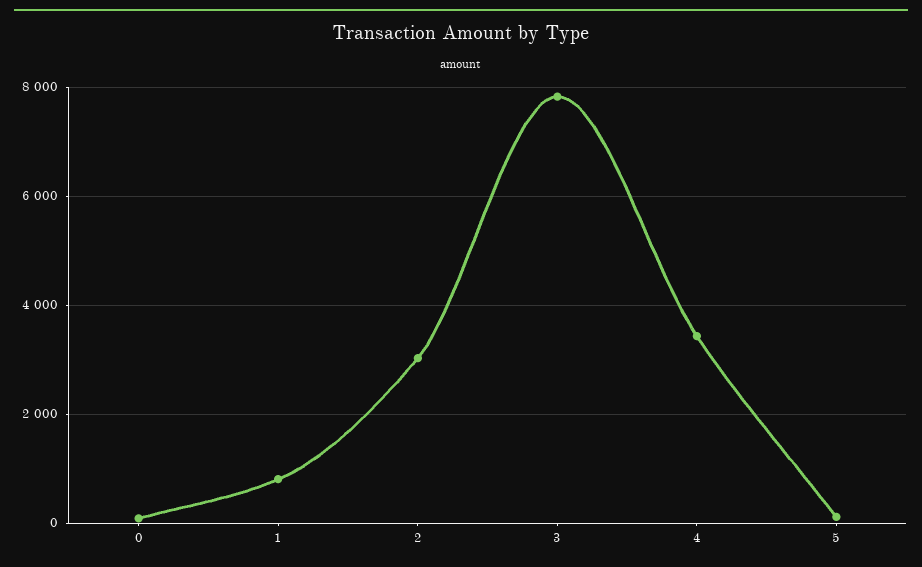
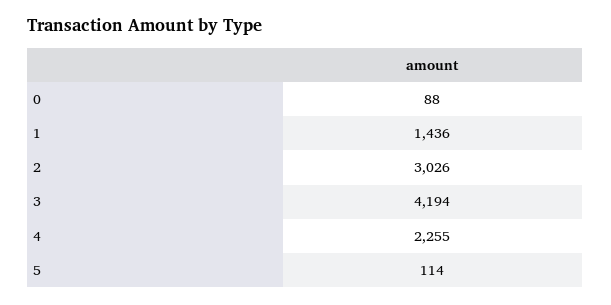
  {
    "0": 88,
-   "1": 800,
+   "1": 1436,
    "2": 3026,
-   "3": 7800,
+   "3": 4194,
-   "4": 3400,
+   "4": 2255,
    "5": 114
  }

